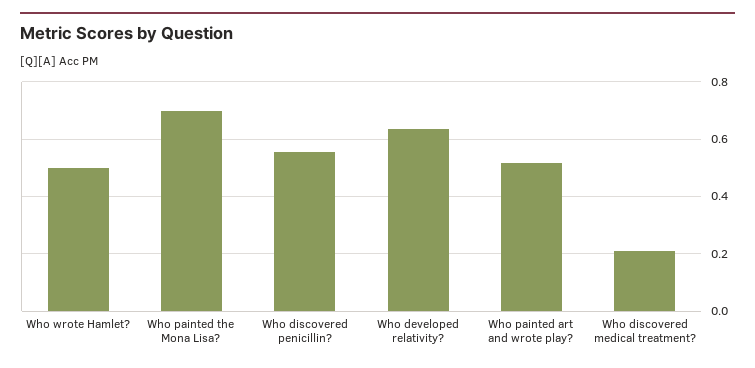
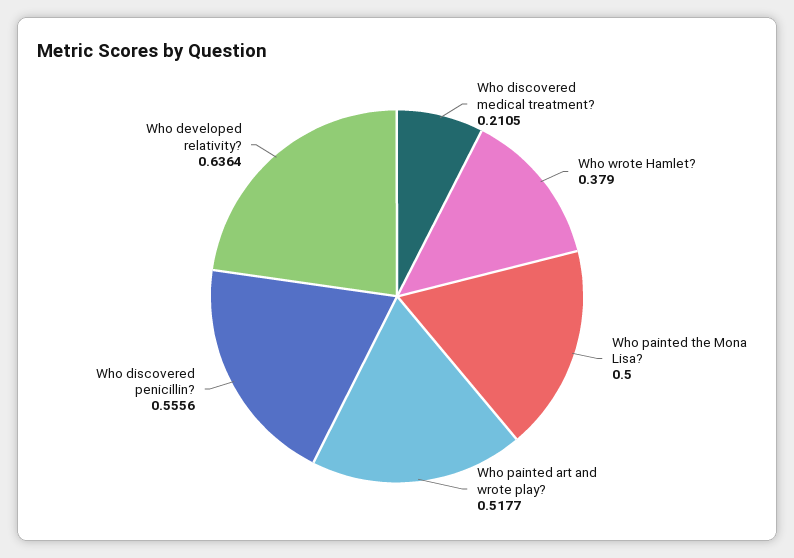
  {
-   "Who wrote Hamlet?": 0.5,
+   "Who wrote Hamlet?": 0.379,
-   "Who painted the Mona Lisa?": 0.7,
+   "Who painted the Mona Lisa?": 0.5,
    "Who discovered penicillin?": 0.5556,
    "Who developed relativity?": 0.6364,
    "Who painted art and wrote play?": 0.5177,
    "Who discovered medical treatment?": 0.2105
  }

